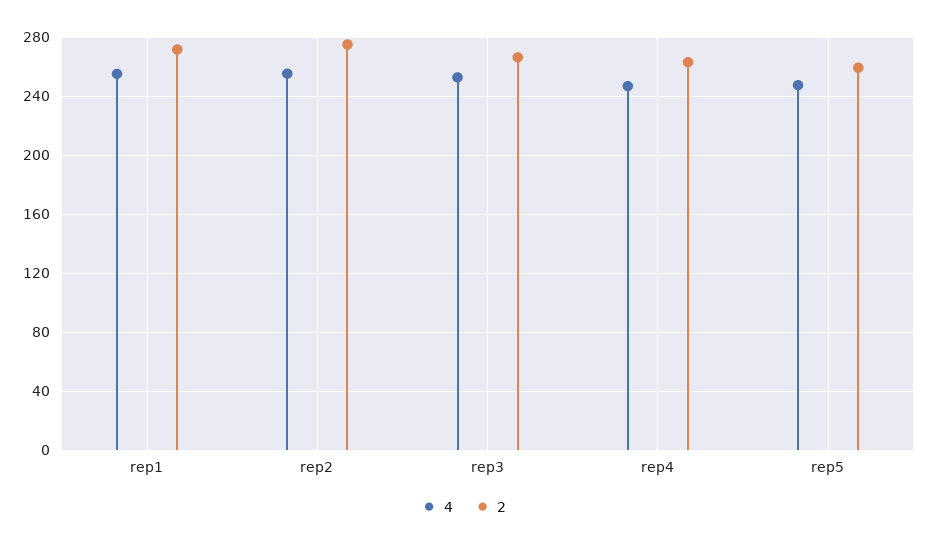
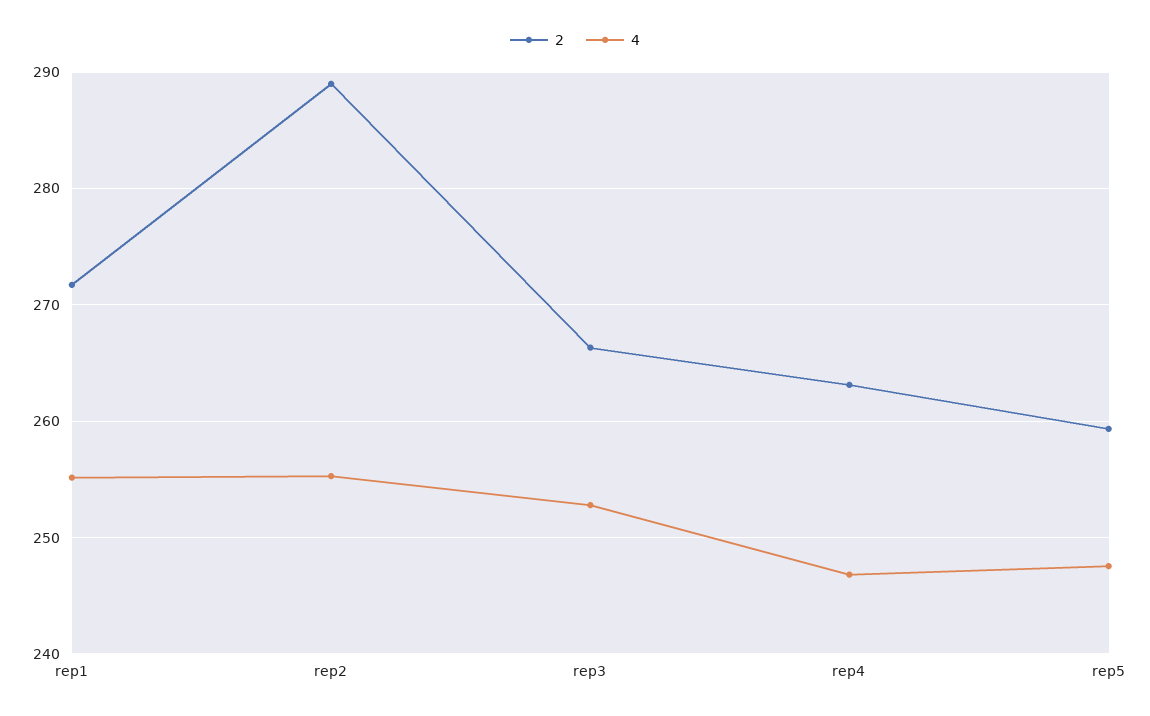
  {
    "4": {
      "rep1": 255,
      "rep2": 255,
      "rep3": 253,
      "rep4": 247,
      "rep5": 248
    },
    "2": {
      "rep1": 272,
-     "rep2": 275,
+     "rep2": 289,
      "rep3": 266,
      "rep4": 263,
      "rep5": 259
    }
  }

